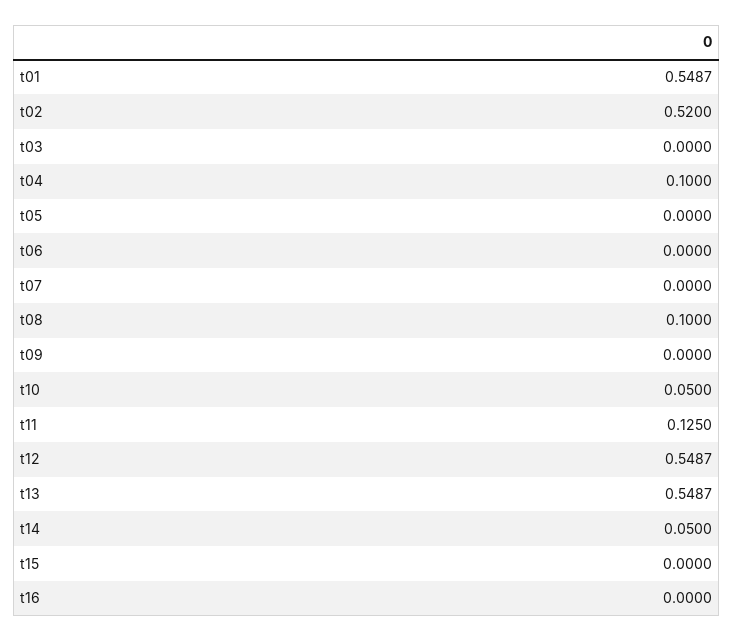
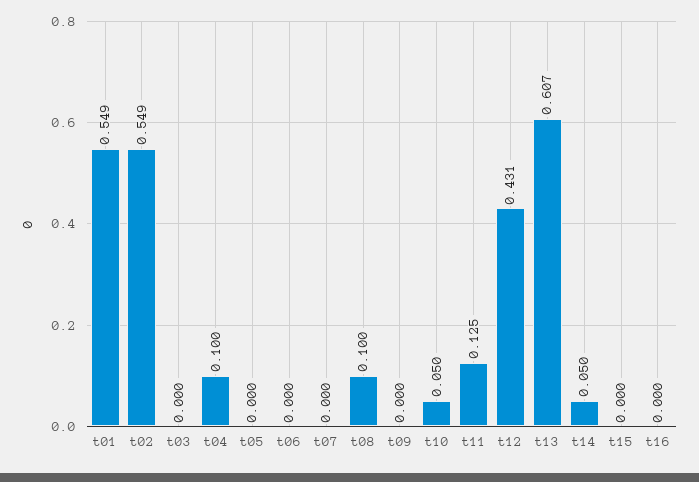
  {
    "t01": 0.5487,
-   "t02": 0.52,
+   "t02": 0.549,
    "t03": 0,
    "t04": 0.1,
    "t05": 0,
    "t06": 0,
    "t07": 0,
    "t08": 0.1,
    "t09": 0,
    "t10": 0.05,
    "t11": 0.125,
-   "t12": 0.5487,
+   "t12": 0.431,
-   "t13": 0.5487,
+   "t13": 0.607,
    "t14": 0.05,
    "t15": 0,
    "t16": 0
  }

